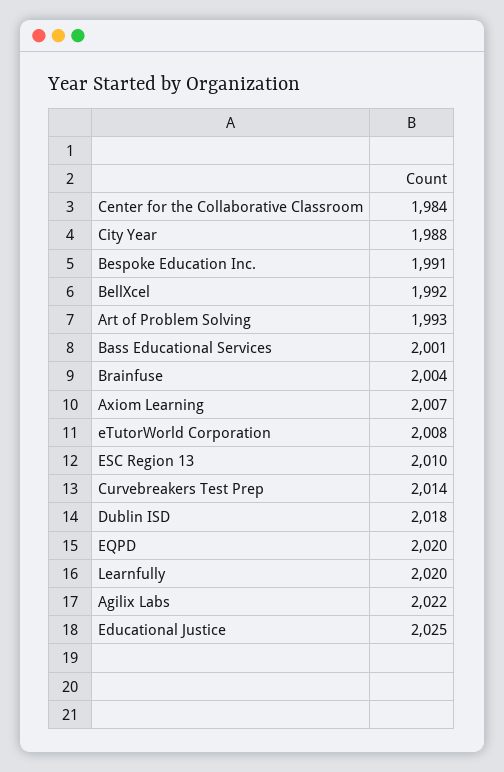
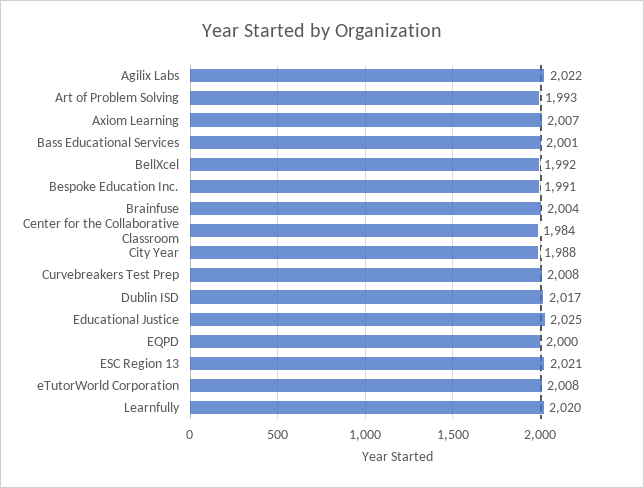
  {
    "Center for the Collaborative Classroom": 1984,
    "City Year": 1988,
    "Bespoke Education Inc.": 1991,
    "BellXcel": 1992,
    "Art of Problem Solving": 1993,
    "Bass Educational Services": 2001,
    "Brainfuse": 2004,
    "Axiom Learning": 2007,
    "eTutorWorld Corporation": 2008,
-   "ESC Region 13": 2010,
+   "ESC Region 13": 2021,
-   "Curvebreakers Test Prep": 2014,
+   "Curvebreakers Test Prep": 2008,
-   "Dublin ISD": 2018,
+   "Dublin ISD": 2017,
-   "EQPD": 2020,
+   "EQPD": 2000,
    "Learnfully": 2020,
    "Agilix Labs": 2022,
    "Educational Justice": 2025
  }

